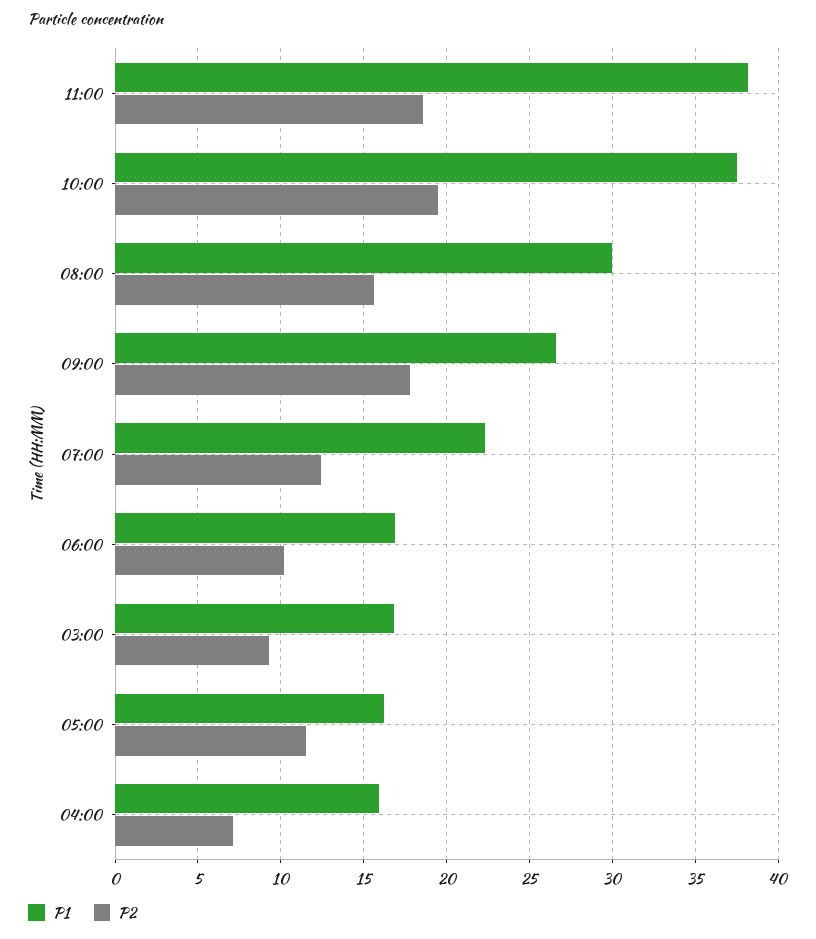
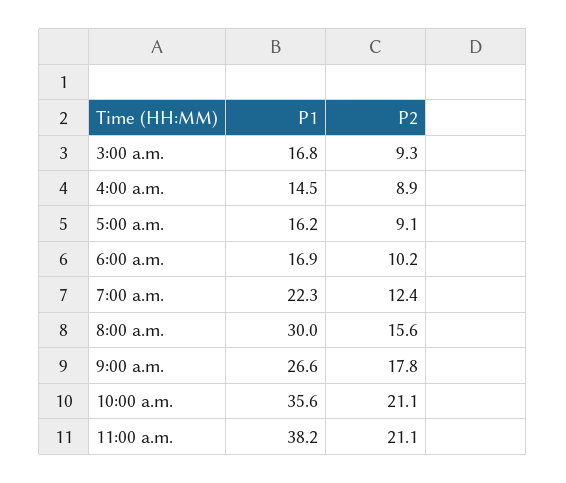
  {
    "P1": {
      "11:00": 38.2,
-     "10:00": 37.5,
+     "10:00": 35.6,
      "08:00": 30,
      "09:00": 26.6,
      "07:00": 22.3,
      "06:00": 16.9,
      "03:00": 16.8,
      "05:00": 16.2,
-     "04:00": 16
+     "04:00": 14.5
    },
    "P2": {
-     "11:00": 18.5,
+     "11:00": 21.1,
-     "10:00": 19.5,
+     "10:00": 21.1,
      "08:00": 15.6,
      "09:00": 17.8,
      "07:00": 12.4,
      "06:00": 10.2,
      "03:00": 9.3,
-     "05:00": 11.5,
+     "05:00": 9.1,
-     "04:00": 7
+     "04:00": 8.9
    }
  }

